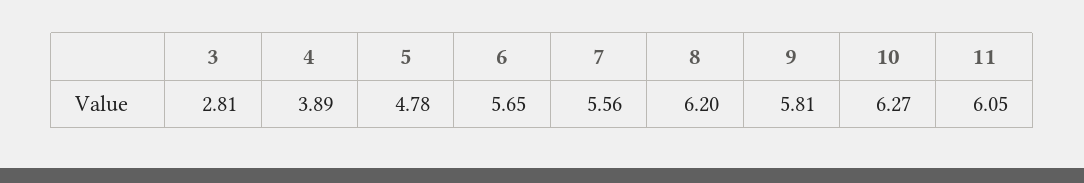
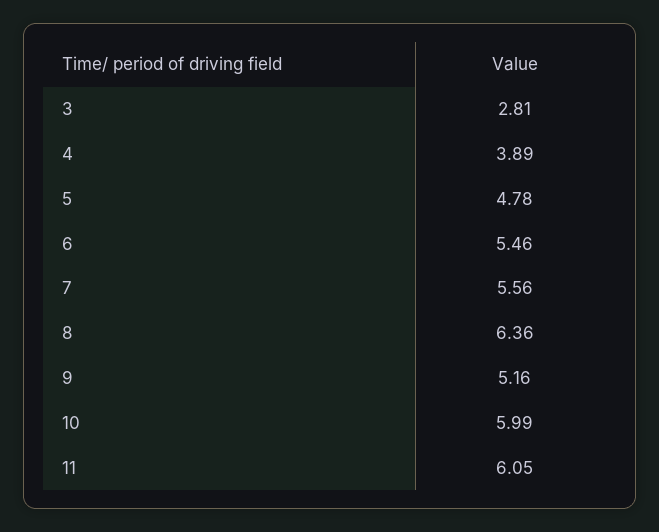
  {
    "3": 2.81,
    "4": 3.89,
    "5": 4.78,
-   "6": 5.65,
+   "6": 5.46,
    "7": 5.56,
-   "8": 6.2,
+   "8": 6.36,
-   "9": 5.81,
+   "9": 5.16,
-   "10": 6.27,
+   "10": 5.99,
    "11": 6.05
  }

